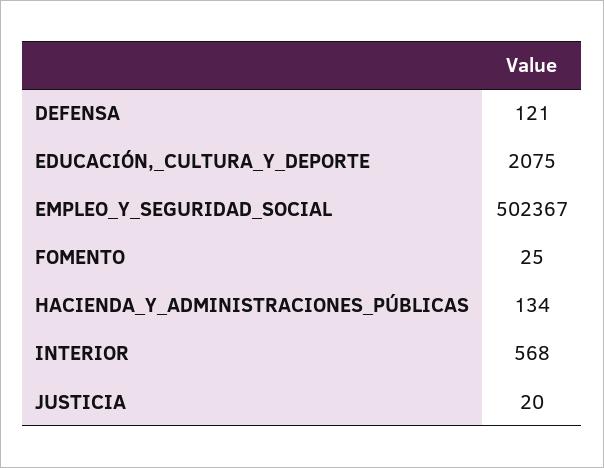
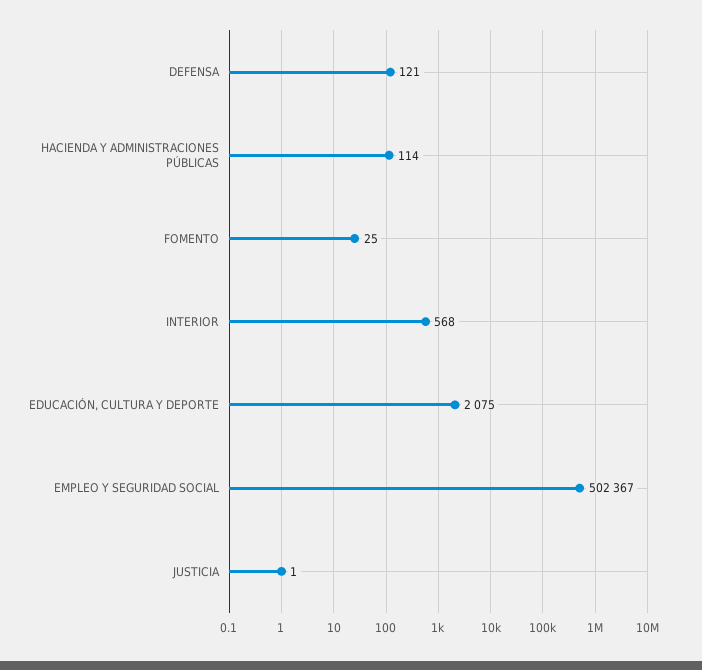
  {
    "DEFENSA": 121,
    "EDUCACIÓN,_CULTURA_Y_DEPORTE": 2075,
    "EMPLEO_Y_SEGURIDAD_SOCIAL": 502367,
    "FOMENTO": 25,
-   "HACIENDA_Y_ADMINISTRACIONES_PÚBLICAS": 134,
+   "HACIENDA_Y_ADMINISTRACIONES_PÚBLICAS": 114,
    "INTERIOR": 568,
-   "JUSTICIA": 20
+   "JUSTICIA": 1
  }

